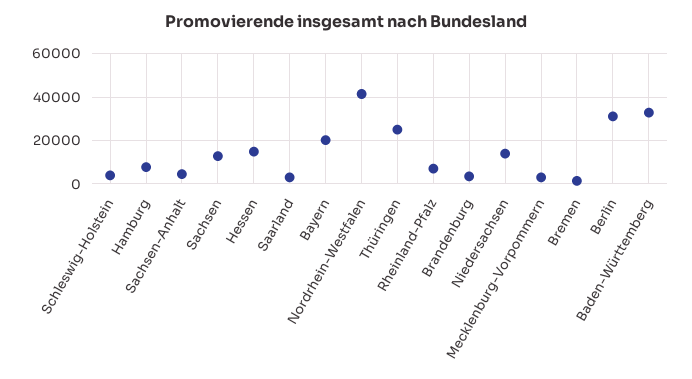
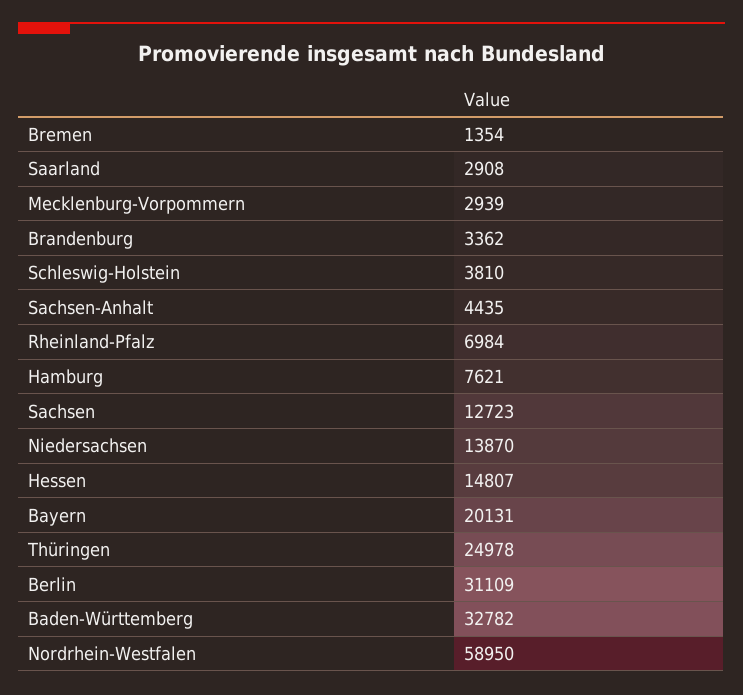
  {
    "Schleswig-Holstein": 3810,
    "Hamburg": 7621,
    "Sachsen-Anhalt": 4435,
    "Sachsen": 12723,
    "Hessen": 14807,
    "Saarland": 2908,
    "Bayern": 20131,
-   "Nordrhein-Westfalen": 40000,
+   "Nordrhein-Westfalen": 58950,
    "Thüringen": 24978,
    "Rheinland-Pfalz": 6984,
    "Brandenburg": 3362,
    "Niedersachsen": 13870,
    "Mecklenburg-Vorpommern": 2939,
    "Bremen": 1354,
    "Berlin": 31109,
    "Baden-Württemberg": 32782
  }

